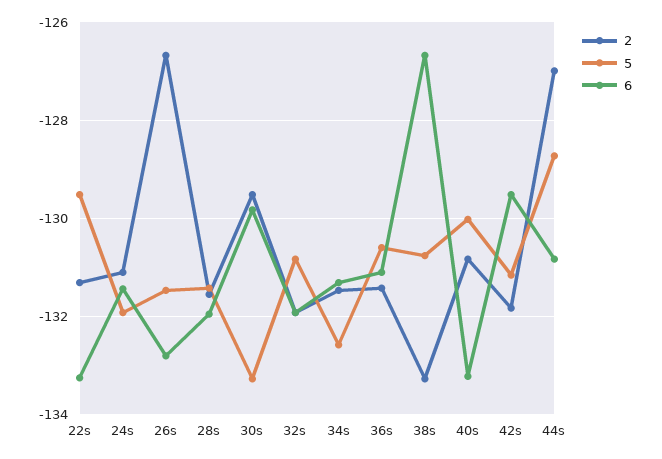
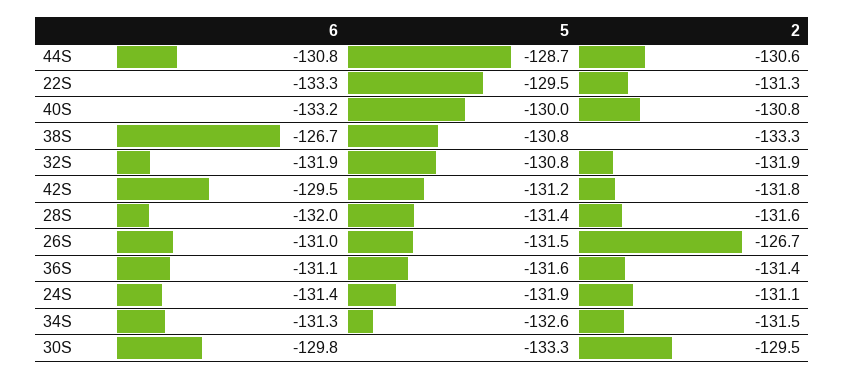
  {
    "2": {
      "22s": -131.3,
      "24s": -131.1,
      "26s": -126.7,
      "28s": -131.6,
      "30s": -129.5,
      "32s": -131.9,
      "34s": -131.5,
      "36s": -131.4,
      "38s": -133.3,
      "40s": -130.8,
      "42s": -131.8,
-     "44s": -127
+     "44s": -130.6
    },
    "5": {
      "22s": -129.5,
      "24s": -131.9,
      "26s": -131.5,
      "28s": -131.4,
      "30s": -133.3,
      "32s": -130.8,
      "34s": -132.6,
-     "36s": -130.6,
+     "36s": -131.6,
      "38s": -130.8,
      "40s": -130,
      "42s": -131.2,
      "44s": -128.7
    },
    "6": {
      "22s": -133.3,
      "24s": -131.4,
-     "26s": -132.8,
+     "26s": -131,
      "28s": -132,
      "30s": -129.8,
      "32s": -131.9,
      "34s": -131.3,
      "36s": -131.1,
      "38s": -126.7,
      "40s": -133.2,
      "42s": -129.5,
      "44s": -130.8
    }
  }

